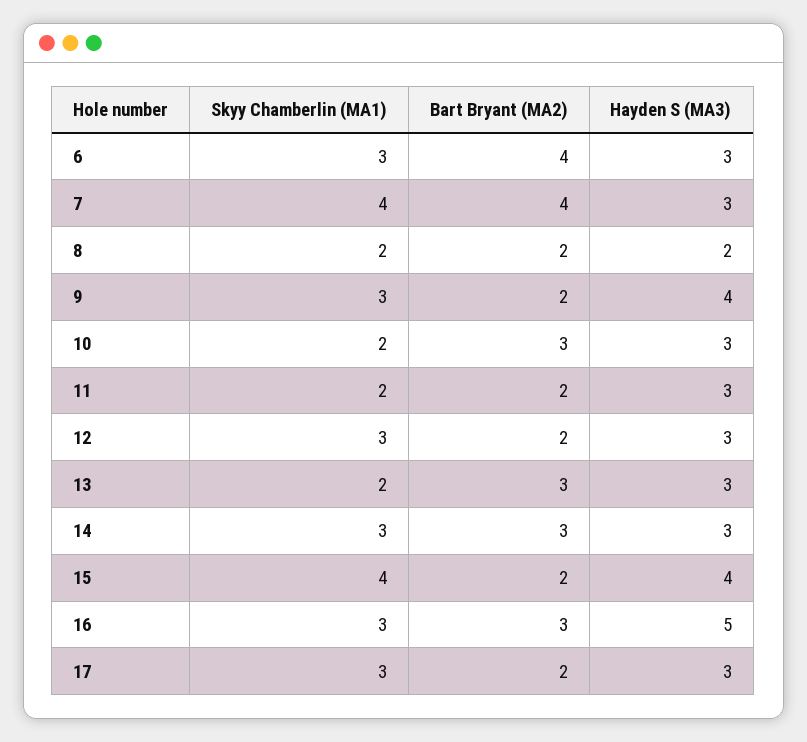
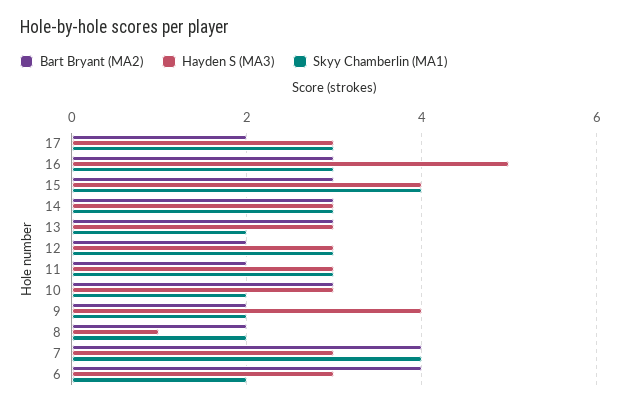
  {
    "Skyy Chamberlin (MA1)": {
-     "6": 3,
+     "6": 2,
      "7": 4,
      "8": 2,
-     "9": 3,
+     "9": 2,
      "10": 2,
-     "11": 2,
+     "11": 3,
      "12": 3,
      "13": 2,
      "14": 3,
      "15": 4,
      "16": 3,
      "17": 3
    },
    "Bart Bryant (MA2)": {
      "6": 4,
      "7": 4,
      "8": 2,
      "9": 2,
      "10": 3,
      "11": 2,
      "12": 2,
      "13": 3,
      "14": 3,
-     "15": 2,
+     "15": 3,
      "16": 3,
      "17": 2
    },
    "Hayden S (MA3)": {
      "6": 3,
      "7": 3,
-     "8": 2,
+     "8": 1,
      "9": 4,
      "10": 3,
      "11": 3,
      "12": 3,
      "13": 3,
      "14": 3,
      "15": 4,
      "16": 5,
      "17": 3
    }
  }

